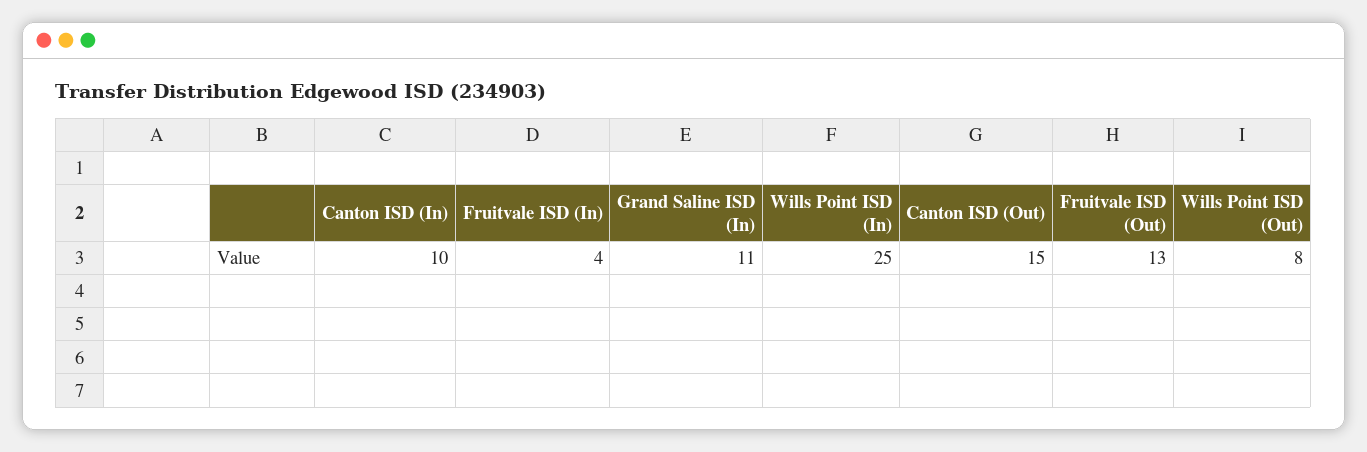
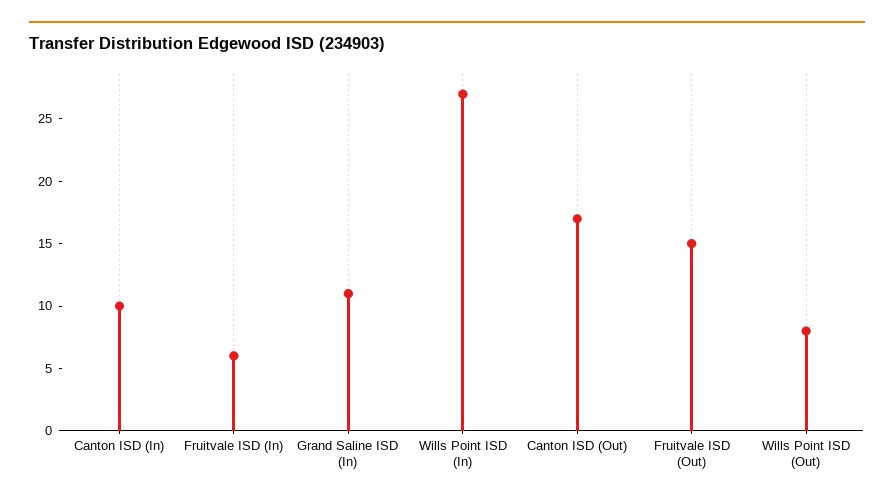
  {
    "Canton ISD (In)": 10,
-   "Fruitvale ISD (In)": 4,
+   "Fruitvale ISD (In)": 6,
    "Grand Saline ISD (In)": 11,
-   "Wills Point ISD (In)": 25,
+   "Wills Point ISD (In)": 27,
-   "Canton ISD (Out)": 15,
+   "Canton ISD (Out)": 17,
-   "Fruitvale ISD (Out)": 13,
+   "Fruitvale ISD (Out)": 15,
    "Wills Point ISD (Out)": 8
  }

